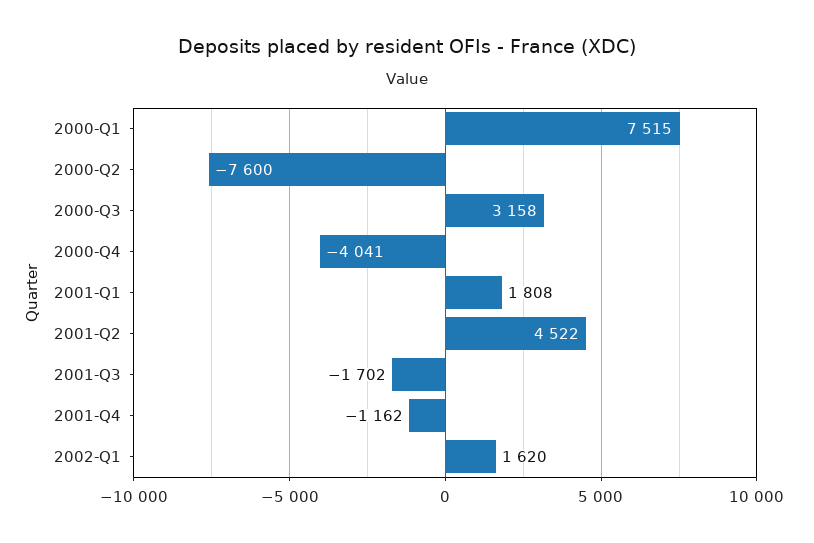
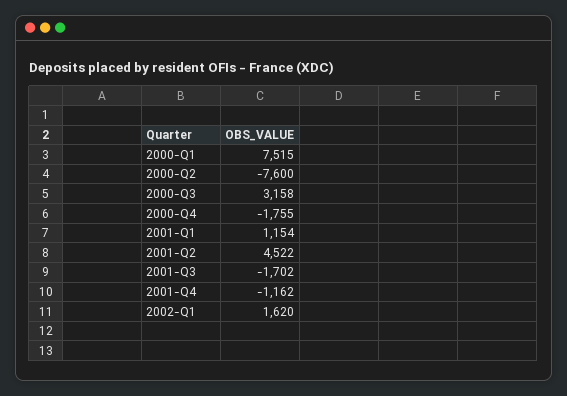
  {
    "2000-Q1": 7515,
    "2000-Q2": -7600,
    "2000-Q3": 3158,
-   "2000-Q4": -4041,
+   "2000-Q4": -1755,
-   "2001-Q1": 1808,
+   "2001-Q1": 1154,
    "2001-Q2": 4522,
    "2001-Q3": -1702,
    "2001-Q4": -1162,
    "2002-Q1": 1620
  }

